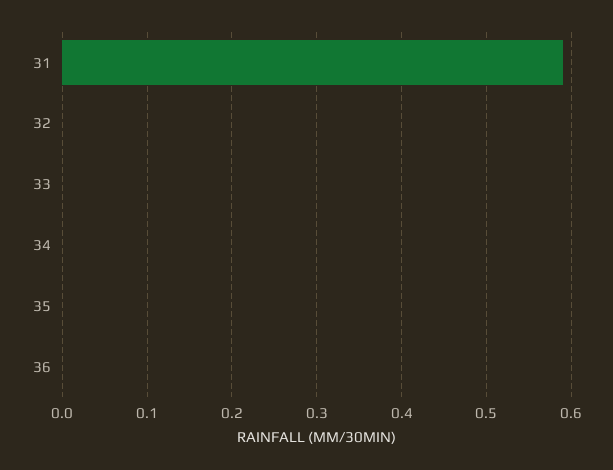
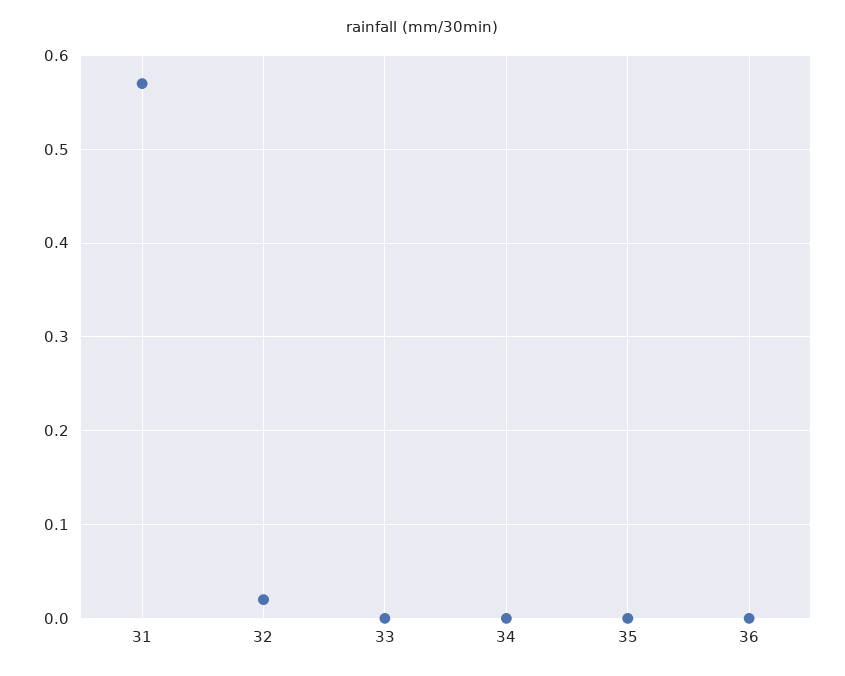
  {
-   "31": 0.59,
+   "31": 0.57,
-   "32": 0,
+   "32": 0.02,
    "33": 0,
    "34": 0,
    "35": 0,
    "36": 0
  }

